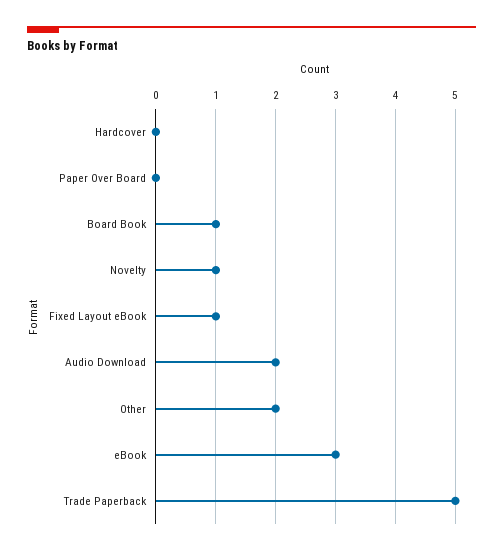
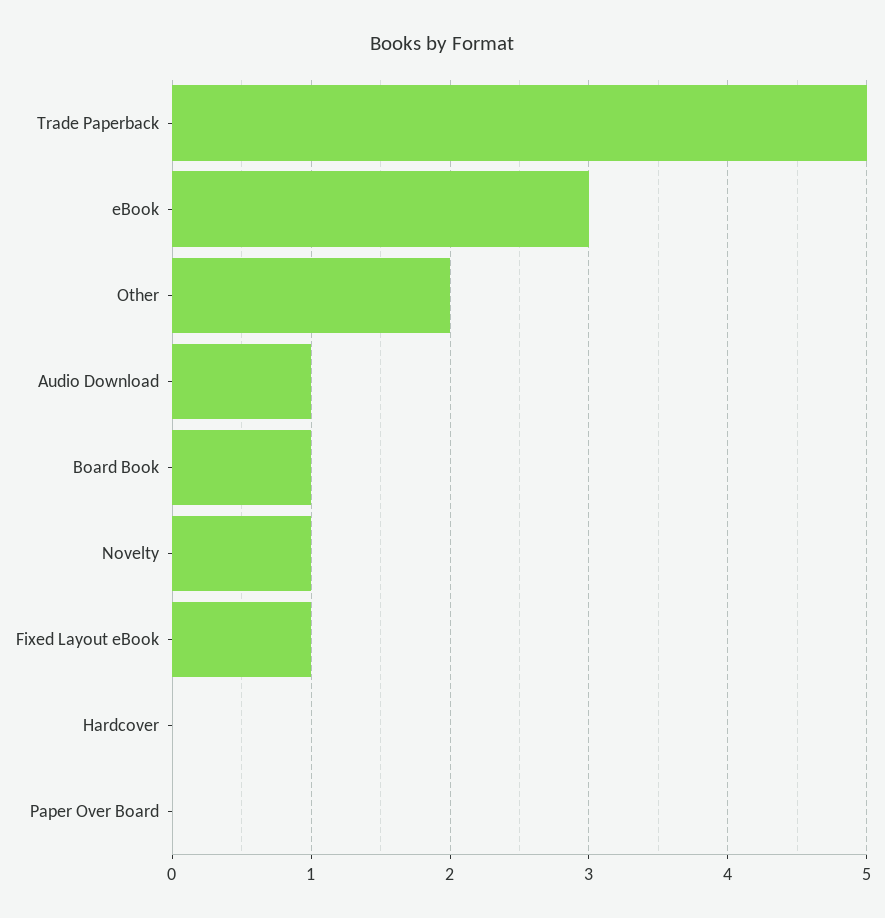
  {
    "Hardcover": 0,
    "Paper Over Board": 0,
    "Board Book": 1,
    "Novelty": 1,
    "Fixed Layout eBook": 1,
-   "Audio Download": 2,
+   "Audio Download": 1,
    "Other": 2,
    "eBook": 3,
    "Trade Paperback": 5
  }

